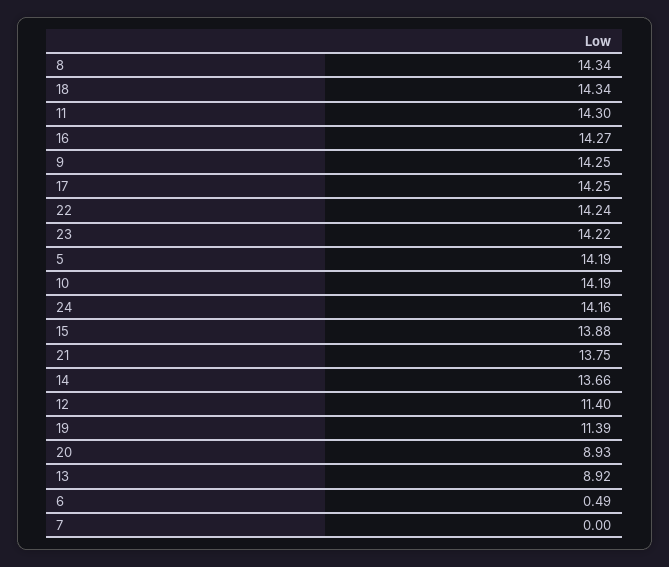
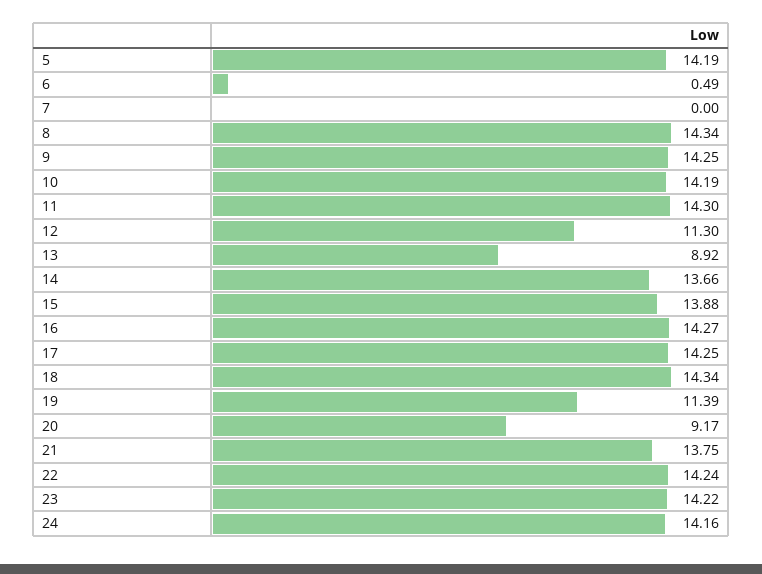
  {
    "8": 14.34,
    "18": 14.34,
    "11": 14.3,
    "16": 14.27,
    "9": 14.25,
    "17": 14.25,
    "22": 14.24,
    "23": 14.22,
    "5": 14.19,
    "10": 14.19,
    "24": 14.16,
    "15": 13.88,
    "21": 13.75,
    "14": 13.66,
-   "12": 11.4,
+   "12": 11.3,
    "19": 11.39,
-   "20": 8.93,
+   "20": 9.17,
    "13": 8.92,
    "6": 0.49,
    "7": 0
  }

